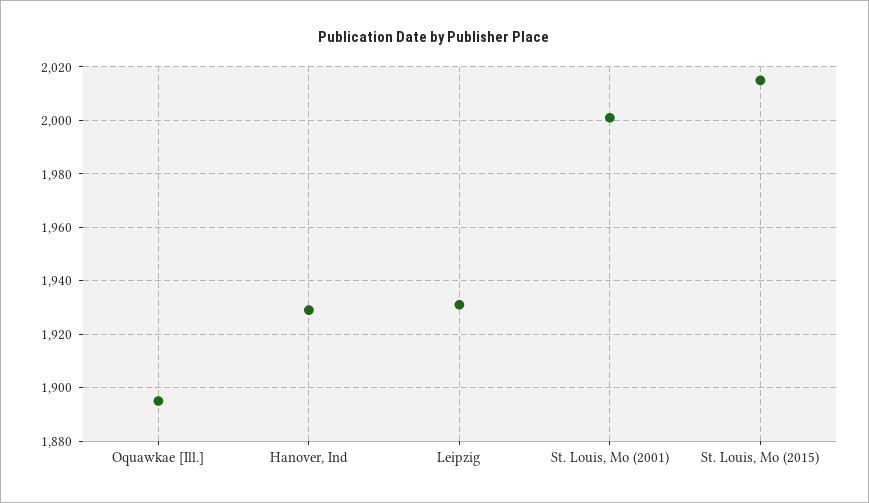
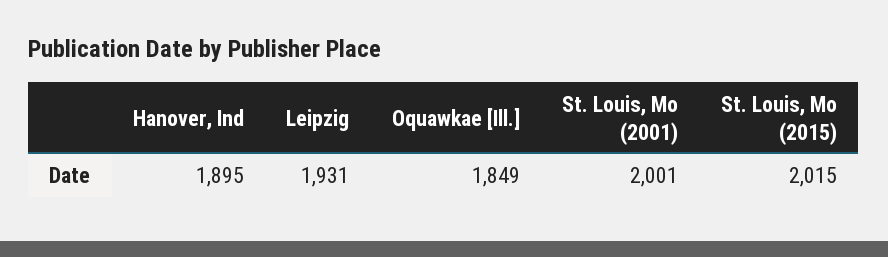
  {
-   "Oquawkae [Ill.]": 1895,
+   "Oquawkae [Ill.]": 1849,
-   "Hanover, Ind": 1930,
+   "Hanover, Ind": 1895,
    "Leipzig": 1931,
    "St. Louis, Mo (2001)": 2001,
    "St. Louis, Mo (2015)": 2015
  }

